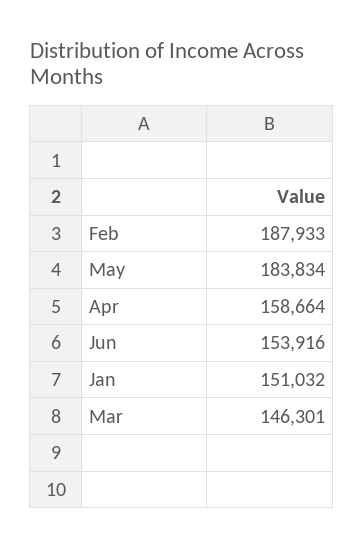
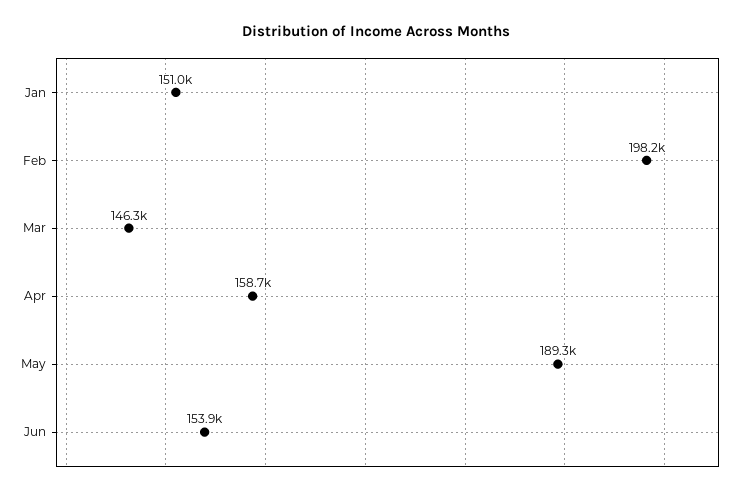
  {
-   "Feb": 187933,
+   "Feb": 198200,
-   "May": 183834,
+   "May": 189300,
    "Apr": 158664,
    "Jun": 153916,
    "Jan": 151032,
    "Mar": 146301
  }

